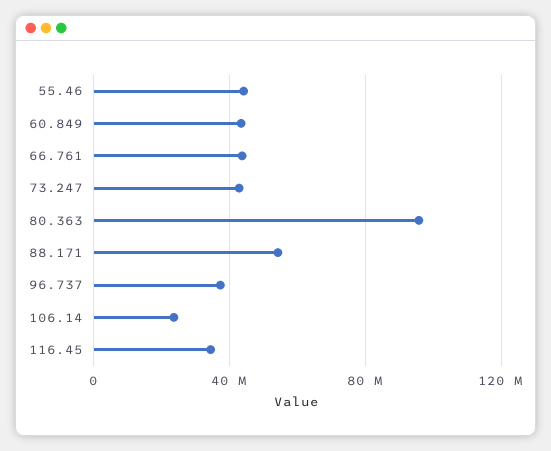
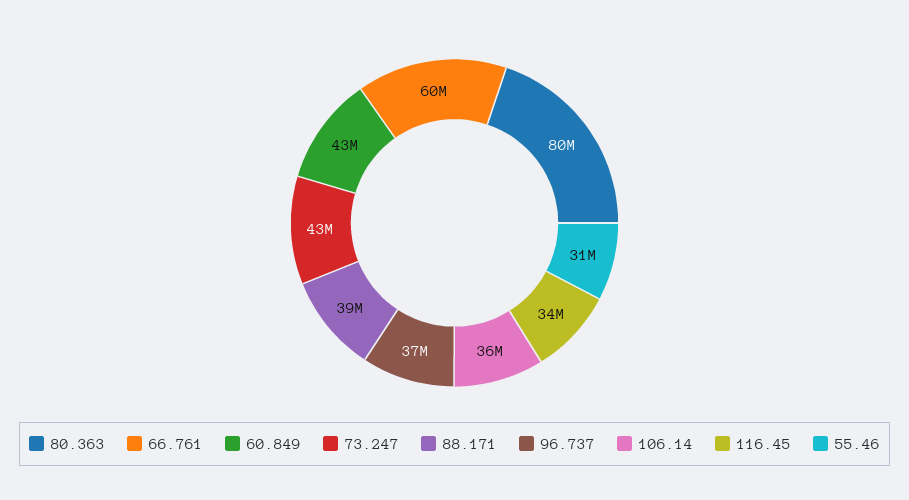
  {
-   "55.46": 45000000,
+   "55.46": 31000000,
    "60.849": 43000000,
-   "66.761": 45000000,
+   "66.761": 60000000,
    "73.247": 43000000,
-   "80.363": 95000000,
+   "80.363": 80000000,
-   "88.171": 55000000,
+   "88.171": 39000000,
    "96.737": 37000000,
-   "106.14": 25000000,
+   "106.14": 36000000,
    "116.45": 34000000
  }

